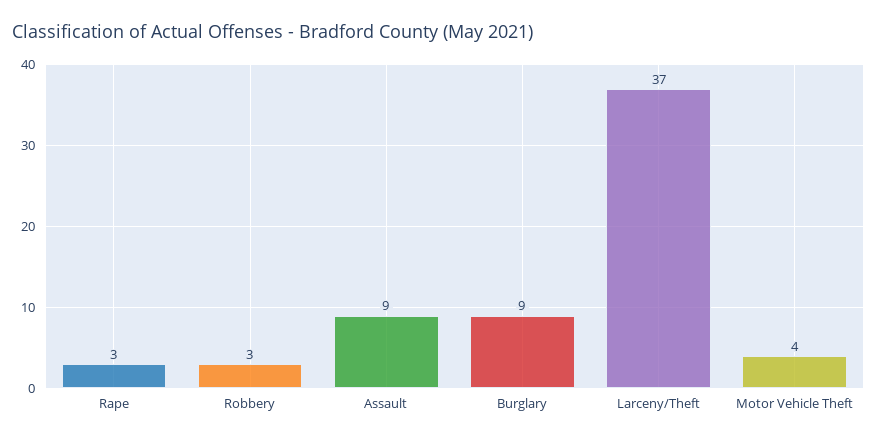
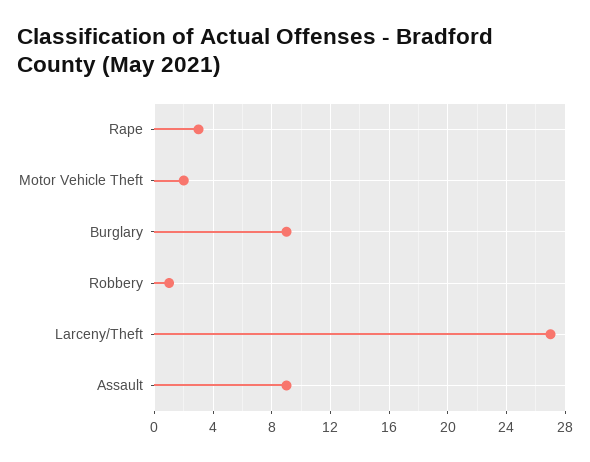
  {
    "Rape": 3,
-   "Robbery": 3,
+   "Robbery": 1,
    "Assault": 9,
    "Burglary": 9,
-   "Larceny/Theft": 37,
+   "Larceny/Theft": 27,
-   "Motor Vehicle Theft": 4
+   "Motor Vehicle Theft": 2
  }

